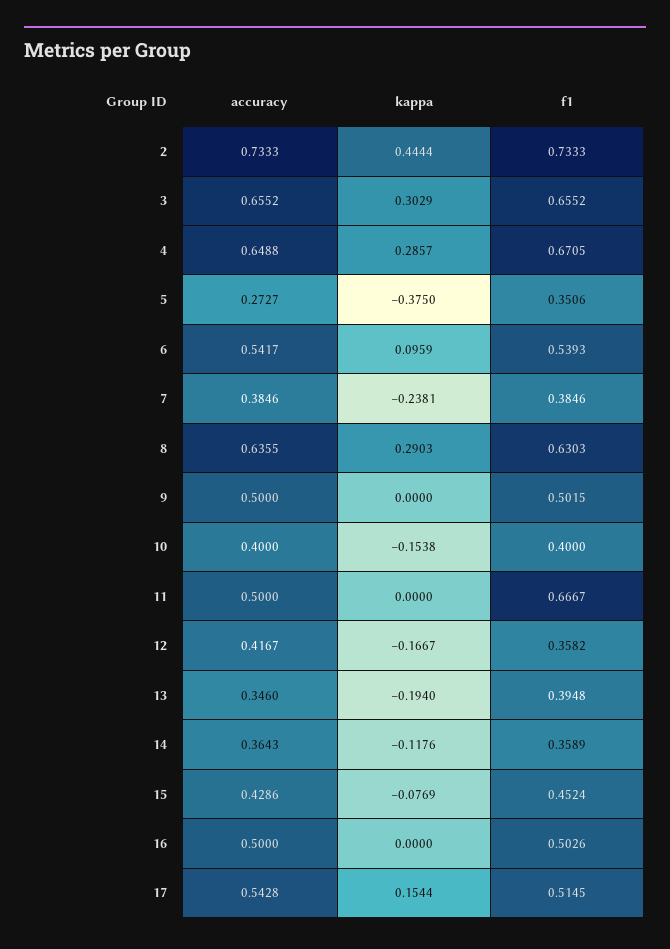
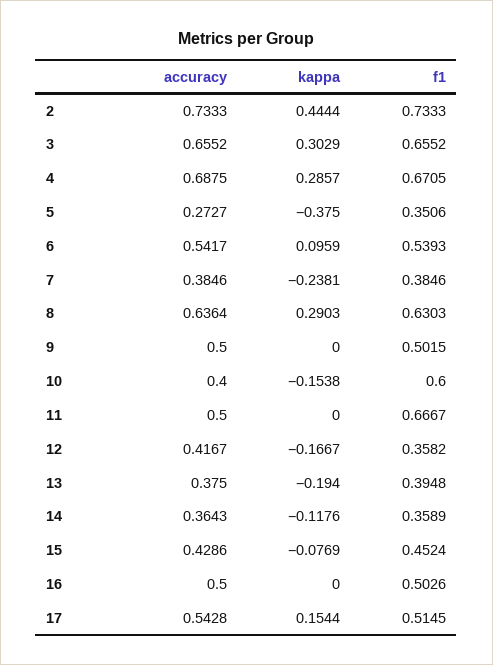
  {
    "accuracy": {
      "2": 0.7333,
      "3": 0.6552,
-     "4": 0.6488,
+     "4": 0.6875,
      "5": 0.2727,
      "6": 0.5417,
      "7": 0.3846,
-     "8": 0.6355,
+     "8": 0.6364,
      "9": 0.5,
      "10": 0.4,
      "11": 0.5,
      "12": 0.4167,
-     "13": 0.346,
+     "13": 0.375,
      "14": 0.3643,
      "15": 0.4286,
      "16": 0.5,
      "17": 0.5428
    },
    "kappa": {
      "2": 0.4444,
      "3": 0.3029,
      "4": 0.2857,
      "5": -0.375,
      "6": 0.0959,
      "7": -0.2381,
      "8": 0.2903,
      "9": 0,
      "10": -0.1538,
      "11": 0,
      "12": -0.1667,
      "13": -0.194,
      "14": -0.1176,
      "15": -0.0769,
      "16": 0,
      "17": 0.1544
    },
    "f1": {
      "2": 0.7333,
      "3": 0.6552,
      "4": 0.6705,
      "5": 0.3506,
      "6": 0.5393,
      "7": 0.3846,
      "8": 0.6303,
      "9": 0.5015,
-     "10": 0.4,
+     "10": 0.6,
      "11": 0.6667,
      "12": 0.3582,
      "13": 0.3948,
      "14": 0.3589,
      "15": 0.4524,
      "16": 0.5026,
      "17": 0.5145
    }
  }

